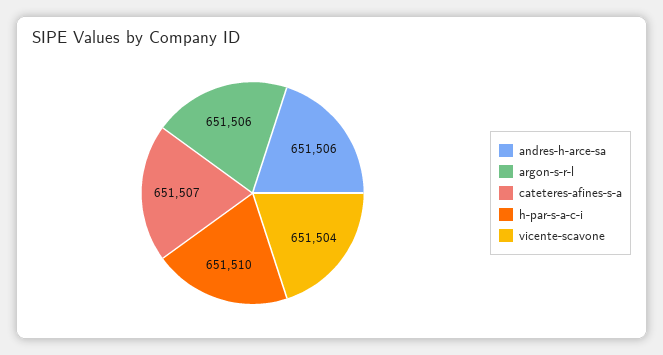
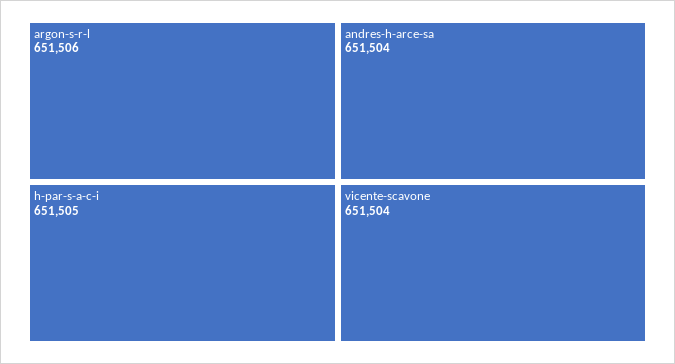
  {
-   "andres-h-arce-sa": 651506,
+   "andres-h-arce-sa": 651504,
    "argon-s-r-l": 651506,
-   "cateteres-afines-s-a": 651507,
-   "h-par-s-a-c-i": 651510,
+   "h-par-s-a-c-i": 651505,
    "vicente-scavone": 651504
  }

